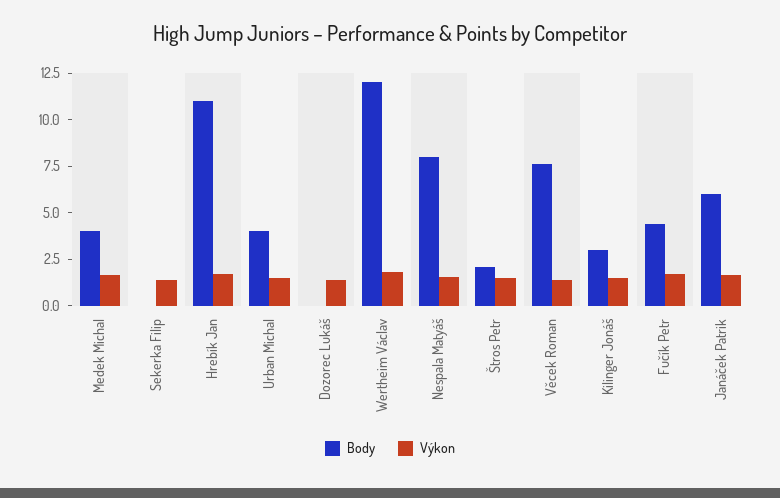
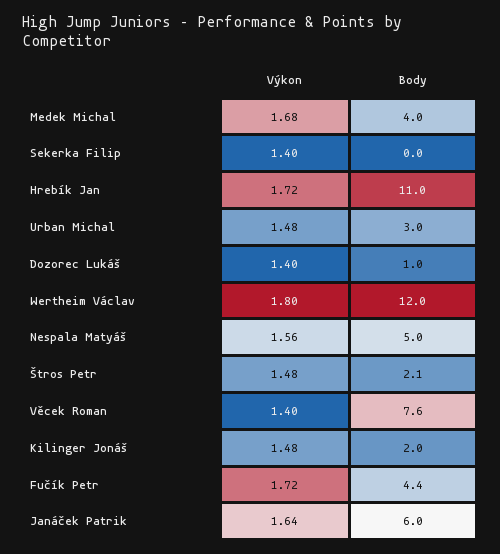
  {
    "Body": {
      "Medek Michal": 4,
      "Sekerka Filip": 0,
      "Hrebík Jan": 11,
-     "Urban Michal": 4,
+     "Urban Michal": 3,
-     "Dozorec Lukáš": 0,
+     "Dozorec Lukáš": 1,
      "Wertheim Václav": 12,
-     "Nespala Matyáš": 8,
+     "Nespala Matyáš": 5,
      "Štros Petr": 2.1,
      "Věcek Roman": 7.6,
-     "Kilinger Jonáš": 3,
+     "Kilinger Jonáš": 2,
      "Fučík Petr": 4.4,
      "Janáček Patrik": 6
    },
    "Výkon": {
      "Medek Michal": 1.68,
      "Sekerka Filip": 1.4,
      "Hrebík Jan": 1.72,
      "Urban Michal": 1.48,
      "Dozorec Lukáš": 1.4,
      "Wertheim Václav": 1.8,
      "Nespala Matyáš": 1.56,
      "Štros Petr": 1.48,
      "Věcek Roman": 1.4,
      "Kilinger Jonáš": 1.48,
      "Fučík Petr": 1.72,
      "Janáček Patrik": 1.64
    }
  }

